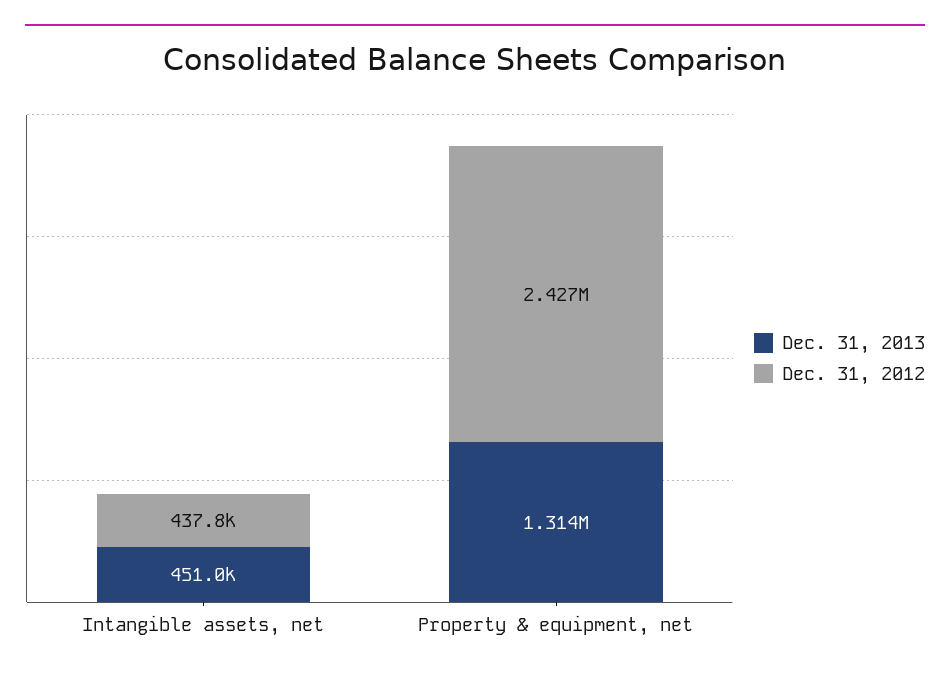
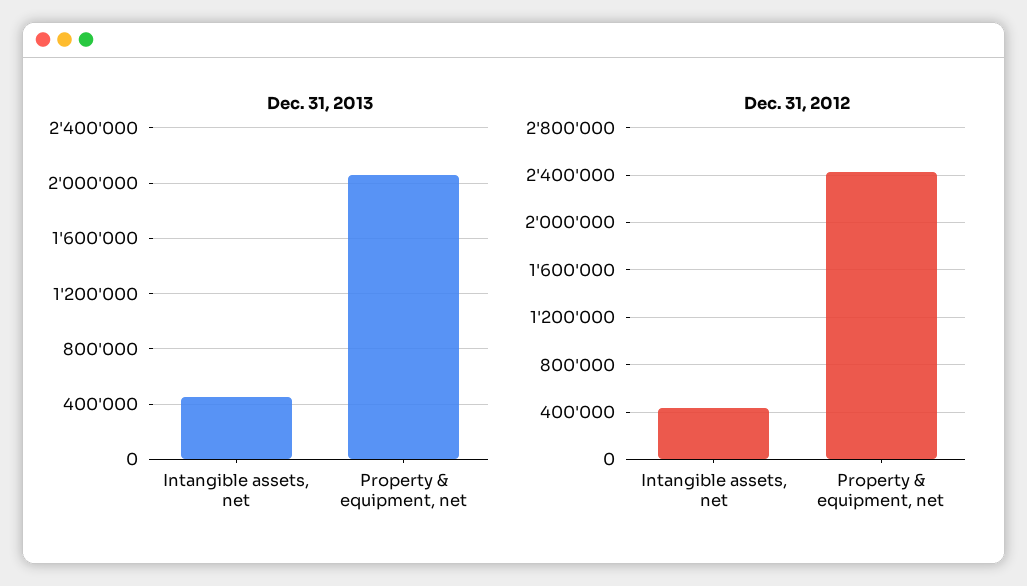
  {
    "Dec. 31, 2013": {
      "Intangible assets, net": 451000,
-     "Property & equipment, net": 1314000
+     "Property & equipment, net": 2050000
    },
    "Dec. 31, 2012": {
      "Intangible assets, net": 437800,
      "Property & equipment, net": 2427000
    }
  }

